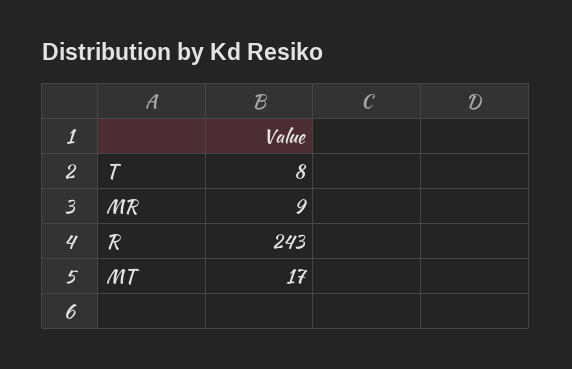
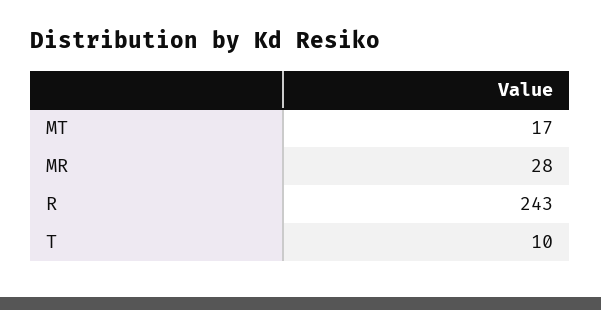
  {
-   "T": 8,
+   "T": 10,
-   "MR": 9,
+   "MR": 28,
    "R": 243,
    "MT": 17
  }

